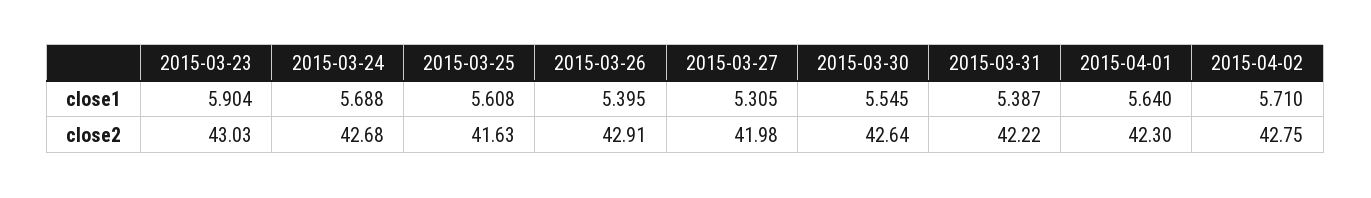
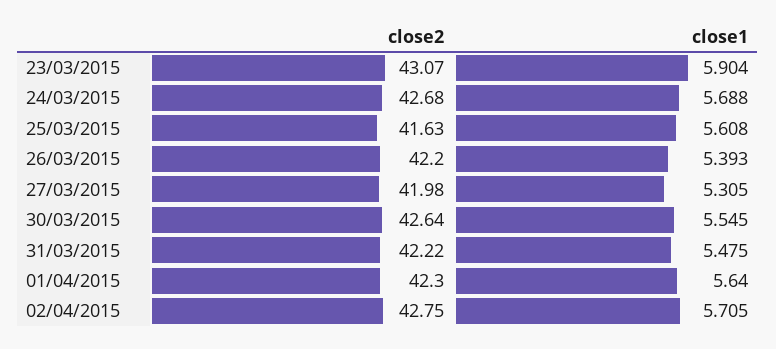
  {
    "2015-03-23": {
      "close1": 5.904,
-     "close2": 43.03
+     "close2": 43.07
    },
    "2015-03-24": {
      "close1": 5.688,
      "close2": 42.68
    },
    "2015-03-25": {
      "close1": 5.608,
      "close2": 41.63
    },
    "2015-03-26": {
-     "close1": 5.395,
+     "close1": 5.393,
-     "close2": 42.91
+     "close2": 42.2
    },
    "2015-03-27": {
      "close1": 5.305,
      "close2": 41.98
    },
    "2015-03-30": {
      "close1": 5.545,
      "close2": 42.64
    },
    "2015-03-31": {
-     "close1": 5.387,
+     "close1": 5.475,
      "close2": 42.22
    },
    "2015-04-01": {
      "close1": 5.64,
      "close2": 42.3
    },
    "2015-04-02": {
-     "close1": 5.71,
+     "close1": 5.705,
      "close2": 42.75
    }
  }

